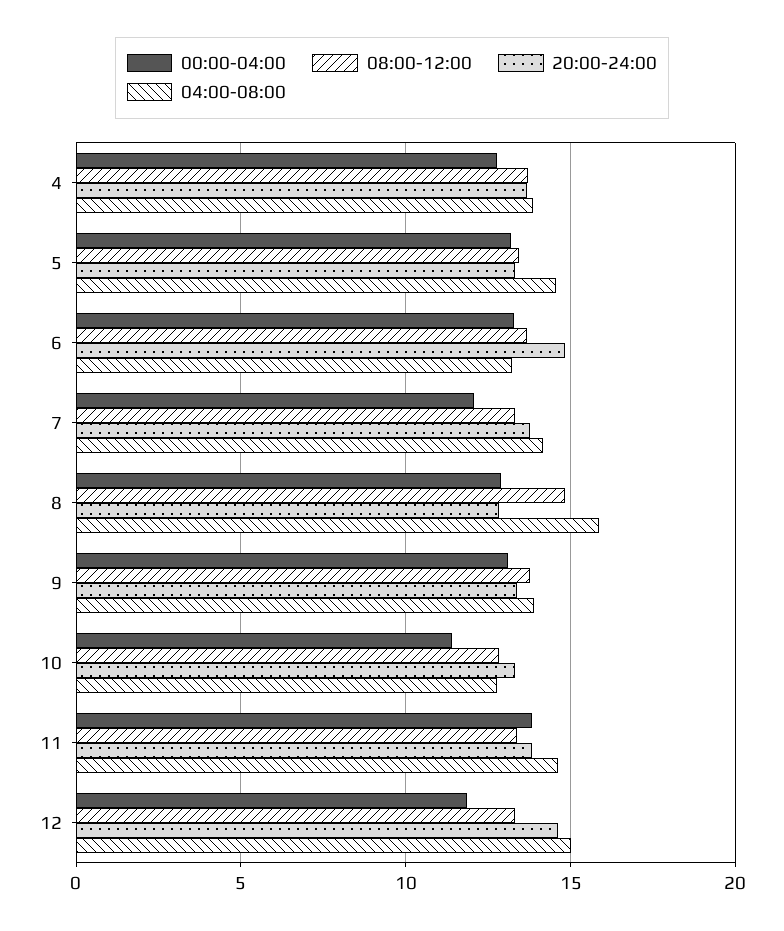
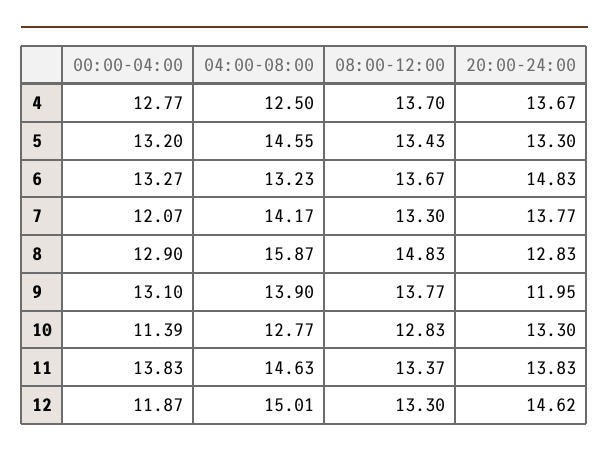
  {
    "00:00-04:00": {
      "4": 12.77,
      "5": 13.2,
      "6": 13.27,
      "7": 12.07,
      "8": 12.9,
      "9": 13.1,
      "10": 11.39,
      "11": 13.83,
      "12": 11.87
    },
    "08:00-12:00": {
      "4": 13.7,
      "5": 13.43,
      "6": 13.67,
      "7": 13.3,
      "8": 14.83,
      "9": 13.77,
      "10": 12.83,
      "11": 13.37,
      "12": 13.3
    },
    "20:00-24:00": {
      "4": 13.67,
      "5": 13.3,
      "6": 14.83,
      "7": 13.77,
      "8": 12.83,
-     "9": 13.5,
+     "9": 11.95,
      "10": 13.3,
      "11": 13.83,
      "12": 14.62
    },
    "04:00-08:00": {
-     "4": 14,
+     "4": 12.5,
      "5": 14.55,
      "6": 13.23,
      "7": 14.17,
      "8": 15.87,
      "9": 13.9,
      "10": 12.77,
      "11": 14.63,
      "12": 15.01
    }
  }

